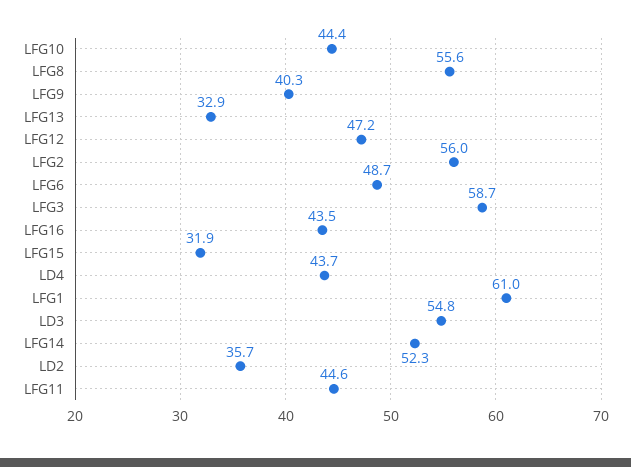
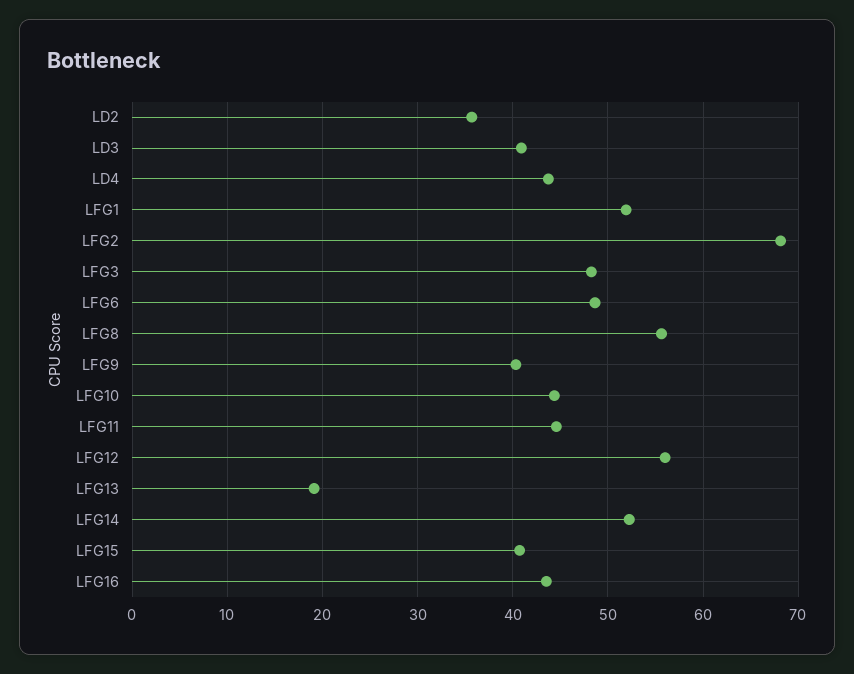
  {
    "LFG10": 44.4,
    "LFG8": 55.6,
    "LFG9": 40.3,
-   "LFG13": 32.9,
+   "LFG13": 19,
-   "LFG12": 47.2,
+   "LFG12": 56,
-   "LFG2": 56,
+   "LFG2": 68,
    "LFG6": 48.7,
-   "LFG3": 58.7,
+   "LFG3": 48,
    "LFG16": 43.5,
-   "LFG15": 31.9,
+   "LFG15": 41,
    "LD4": 43.7,
-   "LFG1": 61,
+   "LFG1": 52,
-   "LD3": 54.8,
+   "LD3": 41,
    "LFG14": 52.3,
    "LD2": 35.7,
    "LFG11": 44.6
  }

